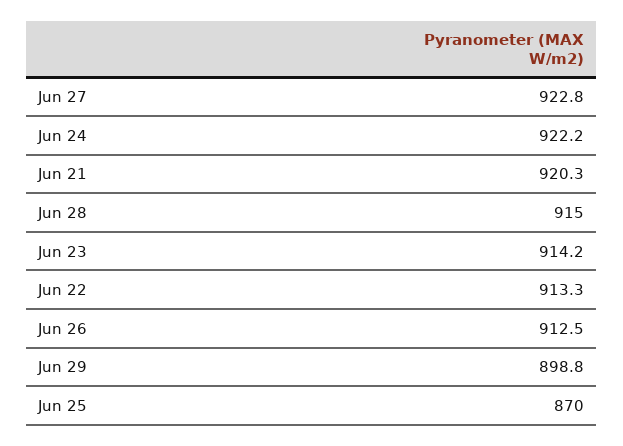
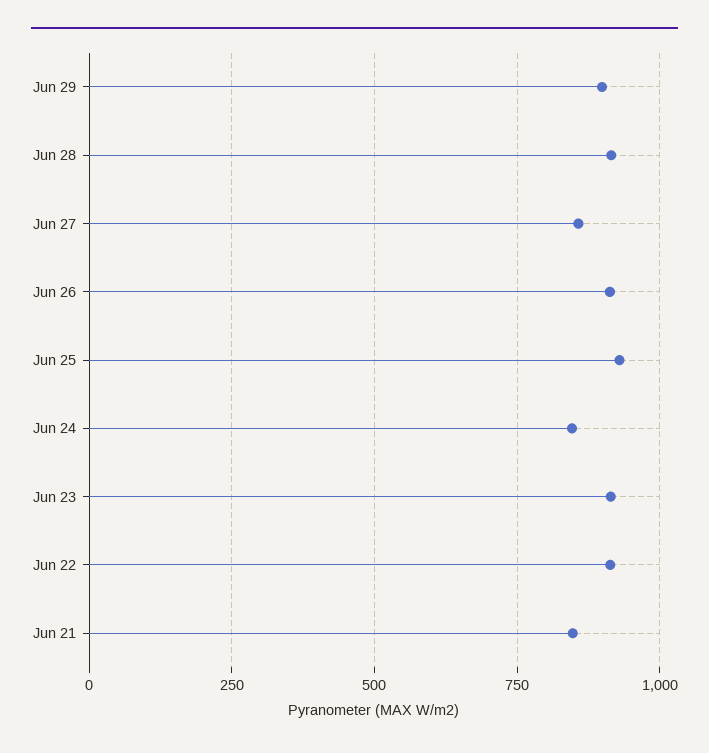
  {
-   "Jun 27": 922.8,
+   "Jun 27": 850,
-   "Jun 24": 922.2,
+   "Jun 24": 850,
-   "Jun 21": 920.3,
+   "Jun 21": 850,
    "Jun 28": 915,
    "Jun 23": 914.2,
    "Jun 22": 913.3,
    "Jun 26": 912.5,
    "Jun 29": 898.8,
-   "Jun 25": 870
+   "Jun 25": 925
  }

